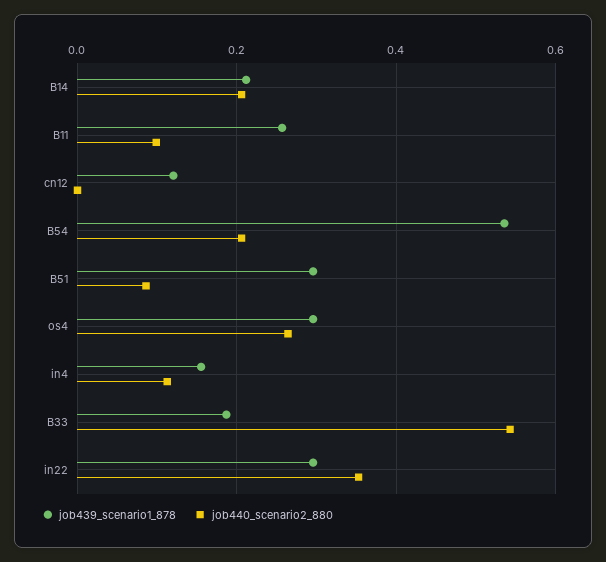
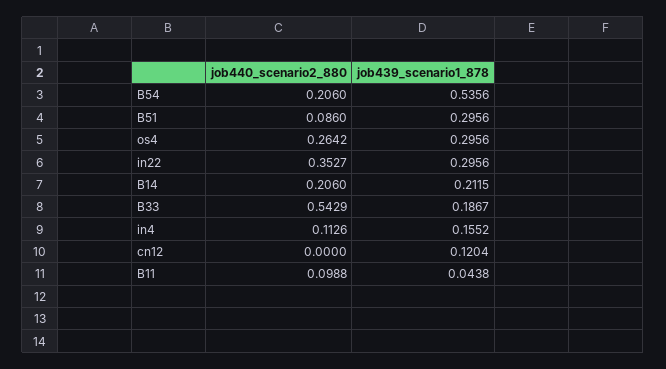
  {
    "job439_scenario1_878": {
      "B14": 0.2115,
-     "B11": 0.26,
+     "B11": 0.0438,
      "cn12": 0.1204,
      "B54": 0.5356,
      "B51": 0.2956,
      "os4": 0.2956,
      "in4": 0.1552,
      "B33": 0.1867,
      "in22": 0.2956
    },
    "job440_scenario2_880": {
      "B14": 0.206,
      "B11": 0.0988,
      "cn12": 0,
      "B54": 0.206,
      "B51": 0.086,
      "os4": 0.2642,
      "in4": 0.1126,
      "B33": 0.5429,
      "in22": 0.3527
    }
  }

